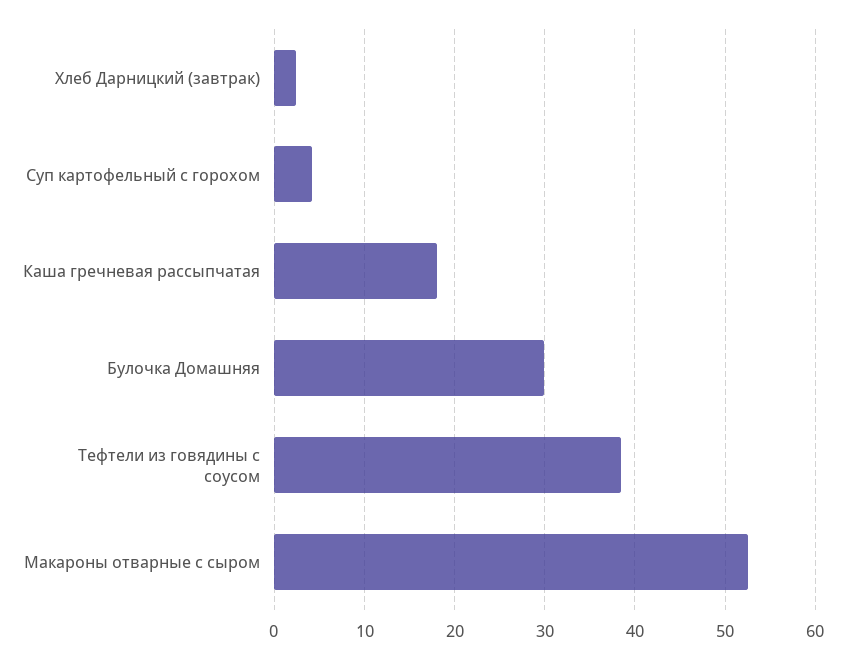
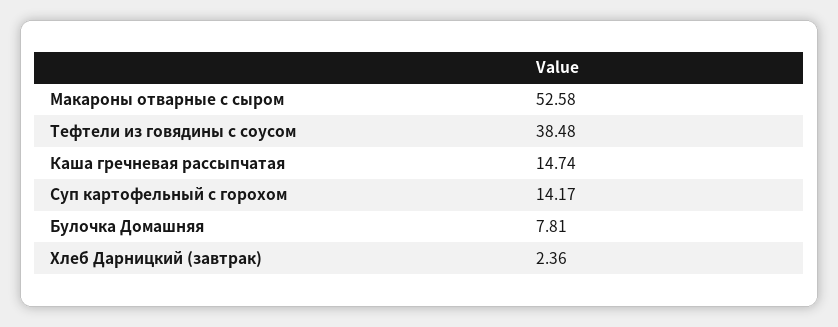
  {
    "Хлеб Дарницкий (завтрак)": 2.36,
-   "Суп картофельный с горохом": 4,
+   "Суп картофельный с горохом": 14.17,
-   "Каша гречневая рассыпчатая": 18,
+   "Каша гречневая рассыпчатая": 14.74,
-   "Булочка Домашняя": 30,
+   "Булочка Домашняя": 7.81,
    "Тефтели из говядины с соусом": 38.48,
    "Макароны отварные с сыром": 52.58
  }

